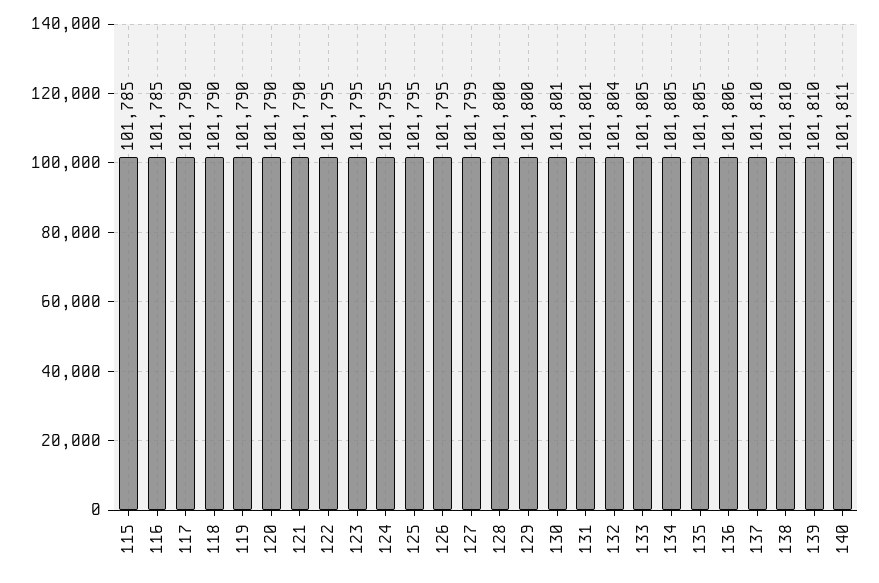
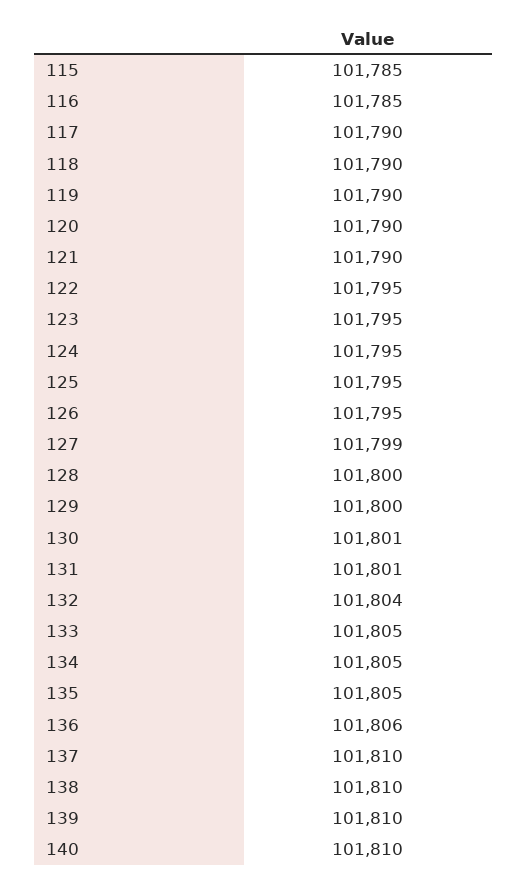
  {
    "115": 101785,
    "116": 101785,
    "117": 101790,
    "118": 101790,
    "119": 101790,
    "120": 101790,
    "121": 101790,
    "122": 101795,
    "123": 101795,
    "124": 101795,
    "125": 101795,
    "126": 101795,
    "127": 101799,
    "128": 101800,
    "129": 101800,
    "130": 101801,
    "131": 101801,
    "132": 101804,
    "133": 101805,
    "134": 101805,
    "135": 101805,
    "136": 101806,
    "137": 101810,
    "138": 101810,
    "139": 101810,
-   "140": 101811
+   "140": 101810
  }

